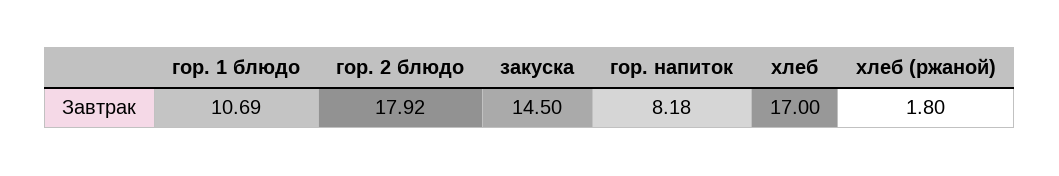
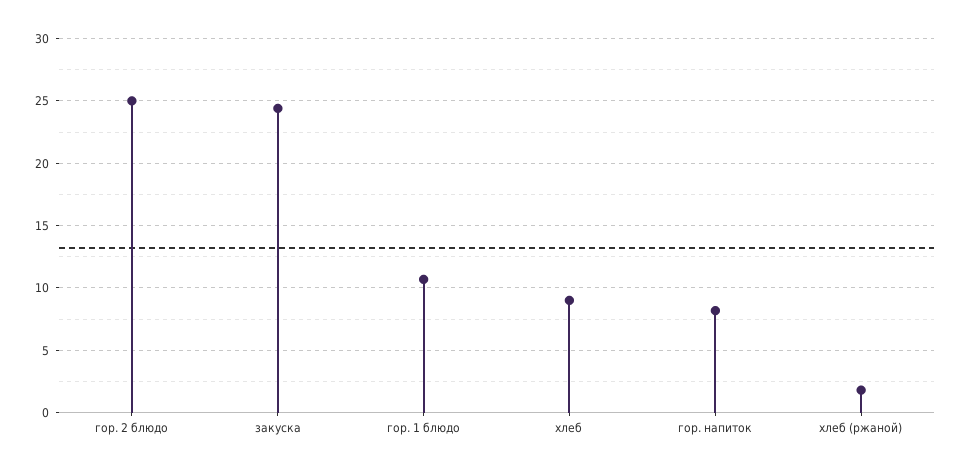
  {
    "гор. 1 блюдо": 10.69,
-   "гор. 2 блюдо": 17.92,
+   "гор. 2 блюдо": 25,
-   "закуска": 14.5,
+   "закуска": 24.5,
    "гор. напиток": 8.18,
-   "хлеб": 17,
+   "хлеб": 9,
    "хлеб (ржаной)": 1.8
  }

